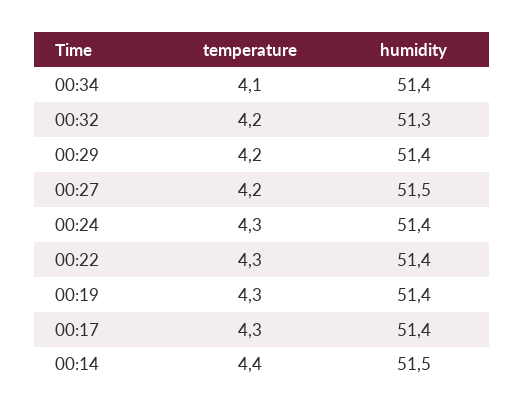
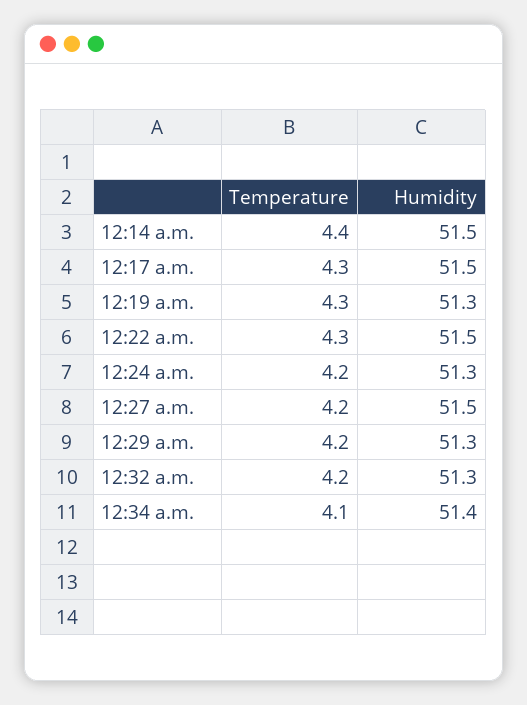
  {
    "temperature": {
      "00:34": 4.1,
      "00:32": 4.2,
      "00:29": 4.2,
      "00:27": 4.2,
-     "00:24": 4.3,
+     "00:24": 4.2,
      "00:22": 4.3,
      "00:19": 4.3,
      "00:17": 4.3,
      "00:14": 4.4
    },
    "humidity": {
      "00:34": 51.4,
      "00:32": 51.3,
-     "00:29": 51.4,
+     "00:29": 51.3,
      "00:27": 51.5,
-     "00:24": 51.4,
+     "00:24": 51.3,
-     "00:22": 51.4,
+     "00:22": 51.5,
-     "00:19": 51.4,
+     "00:19": 51.3,
-     "00:17": 51.4,
+     "00:17": 51.5,
      "00:14": 51.5
    }
  }

